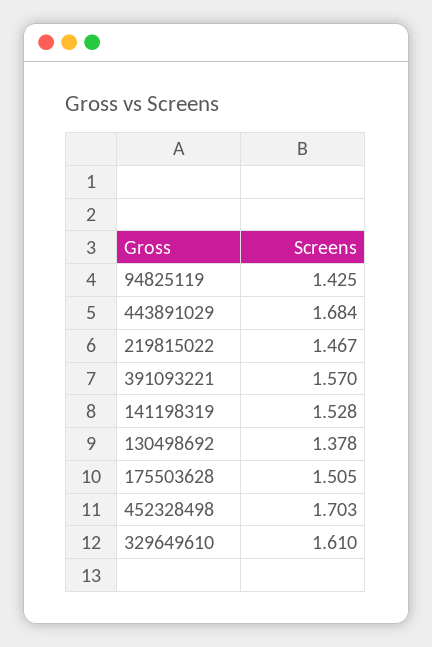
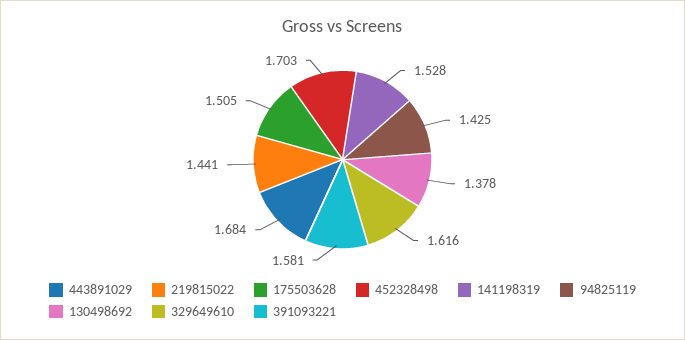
  {
    "94825119": 1.425,
    "443891029": 1.684,
-   "219815022": 1.467,
+   "219815022": 1.441,
-   "391093221": 1.57,
+   "391093221": 1.581,
    "141198319": 1.528,
    "130498692": 1.378,
    "175503628": 1.505,
    "452328498": 1.703,
-   "329649610": 1.61
+   "329649610": 1.616
  }

